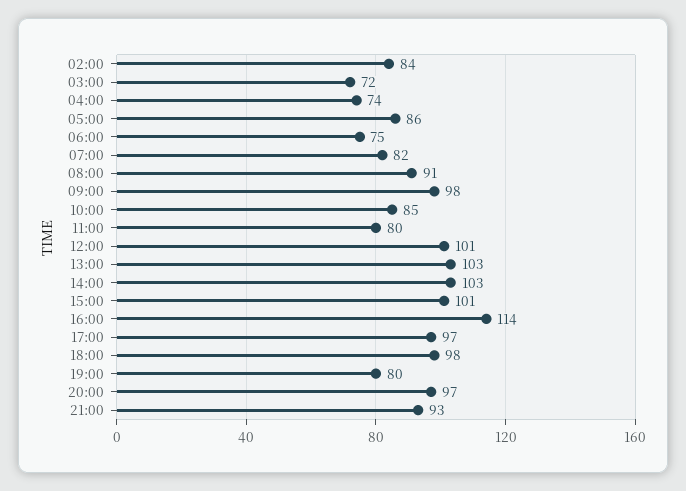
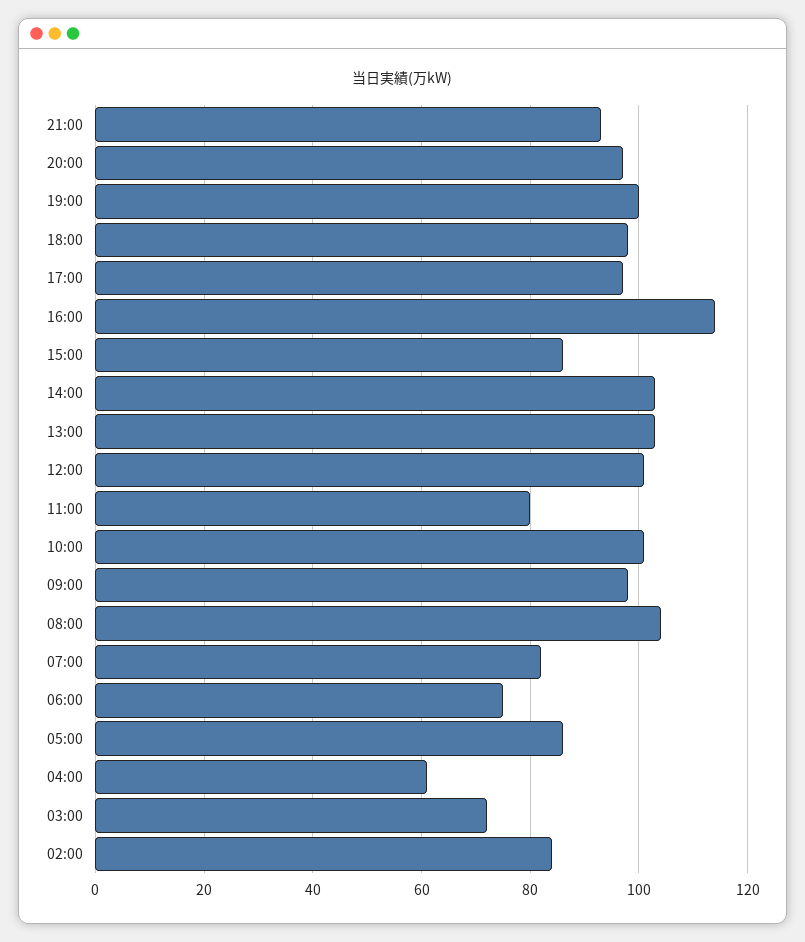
  {
    "02:00": 84,
    "03:00": 72,
-   "04:00": 74,
+   "04:00": 60,
    "05:00": 86,
    "06:00": 75,
    "07:00": 82,
-   "08:00": 91,
+   "08:00": 105,
    "09:00": 98,
-   "10:00": 85,
+   "10:00": 100,
    "11:00": 80,
    "12:00": 101,
    "13:00": 103,
    "14:00": 103,
-   "15:00": 101,
+   "15:00": 85,
    "16:00": 114,
    "17:00": 97,
    "18:00": 98,
-   "19:00": 80,
+   "19:00": 100,
    "20:00": 97,
    "21:00": 93
  }

